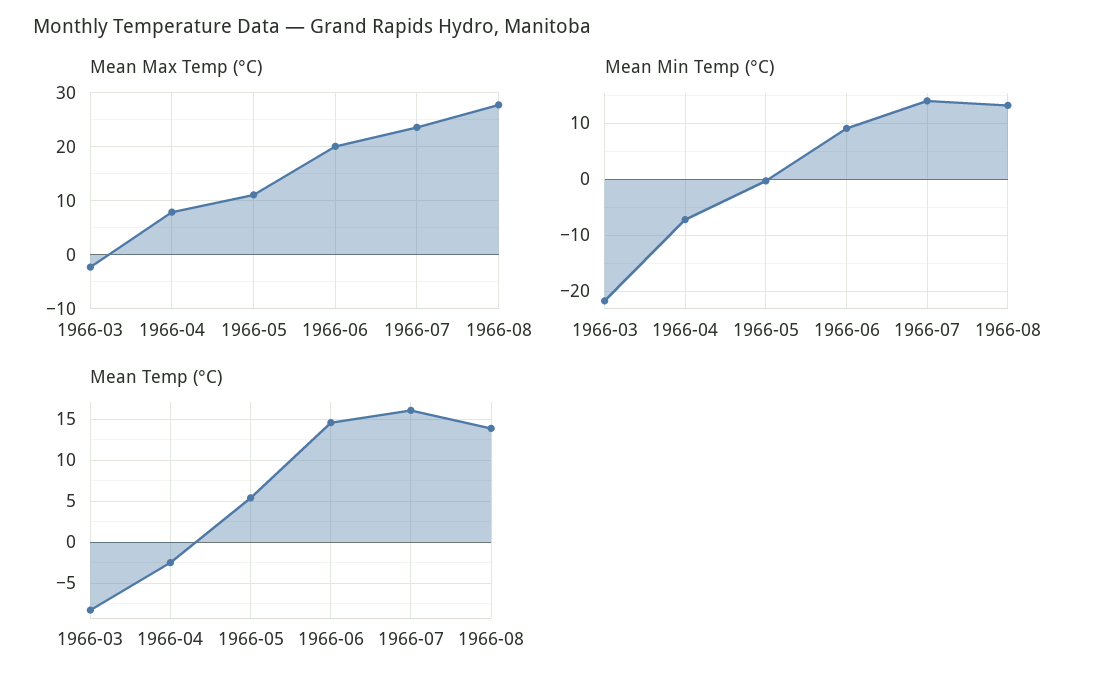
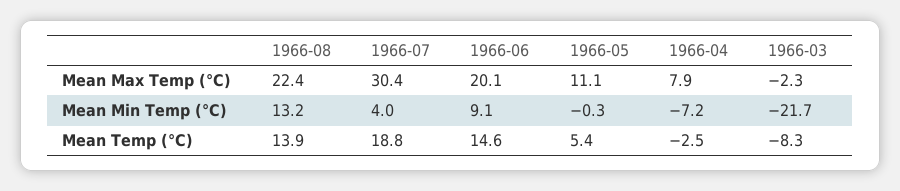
  {
    "Mean Max Temp (°C)": {
      "1966-03": -2.3,
      "1966-04": 7.9,
      "1966-05": 11.1,
      "1966-06": 20.1,
-     "1966-07": 24,
+     "1966-07": 30.4,
-     "1966-08": 28
+     "1966-08": 22.4
    },
    "Mean Min Temp (°C)": {
      "1966-03": -21.7,
      "1966-04": -7.2,
      "1966-05": -0.3,
      "1966-06": 9.1,
-     "1966-07": 14,
+     "1966-07": 4,
      "1966-08": 13.2
    },
    "Mean Temp (°C)": {
      "1966-03": -8.3,
      "1966-04": -2.5,
      "1966-05": 5.4,
      "1966-06": 14.6,
-     "1966-07": 16,
+     "1966-07": 18.8,
      "1966-08": 13.9
    }
  }

